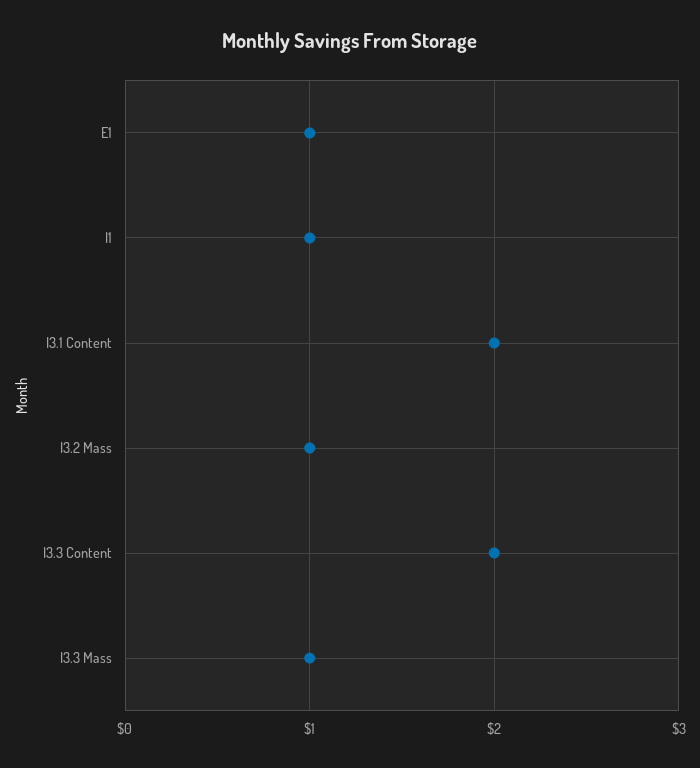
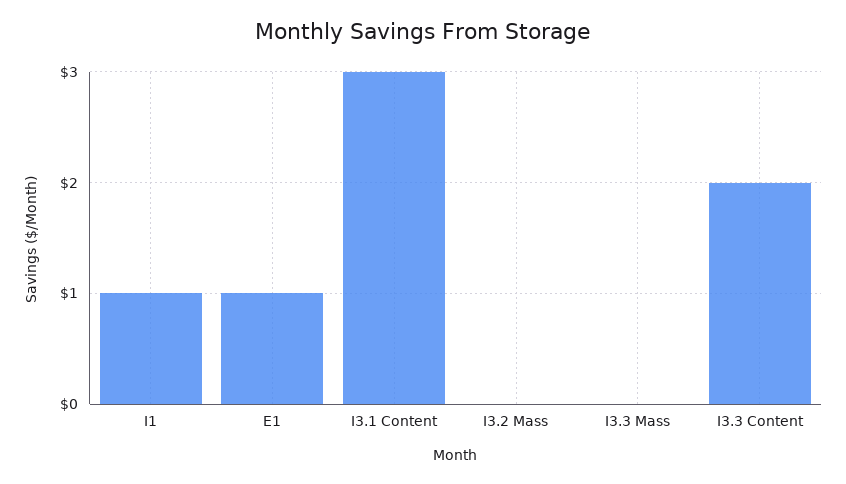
  {
    "E1": 1,
    "I1": 1,
-   "I3.1 Content": 2,
+   "I3.1 Content": 3,
-   "I3.2 Mass": 1,
+   "I3.2 Mass": 0,
    "I3.3 Content": 2,
-   "I3.3 Mass": 1
+   "I3.3 Mass": 0
  }

